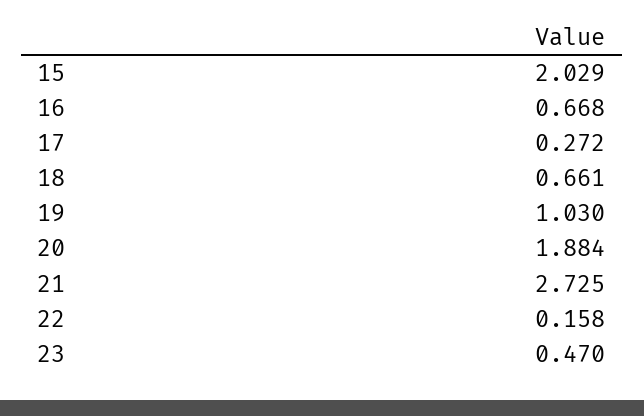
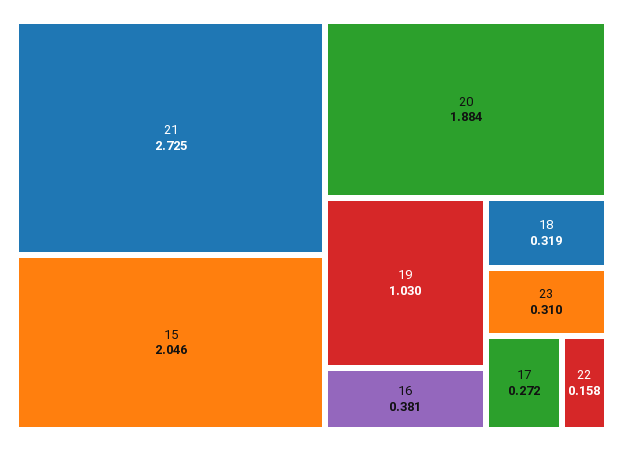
  {
-   "15": 2.029,
+   "15": 2.046,
-   "16": 0.668,
+   "16": 0.381,
    "17": 0.272,
-   "18": 0.661,
+   "18": 0.319,
    "19": 1.03,
    "20": 1.884,
    "21": 2.725,
    "22": 0.158,
-   "23": 0.47
+   "23": 0.31
  }

